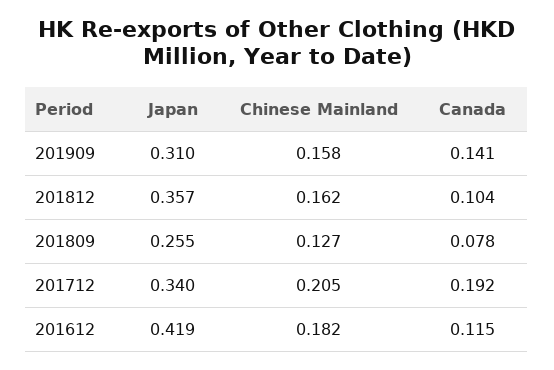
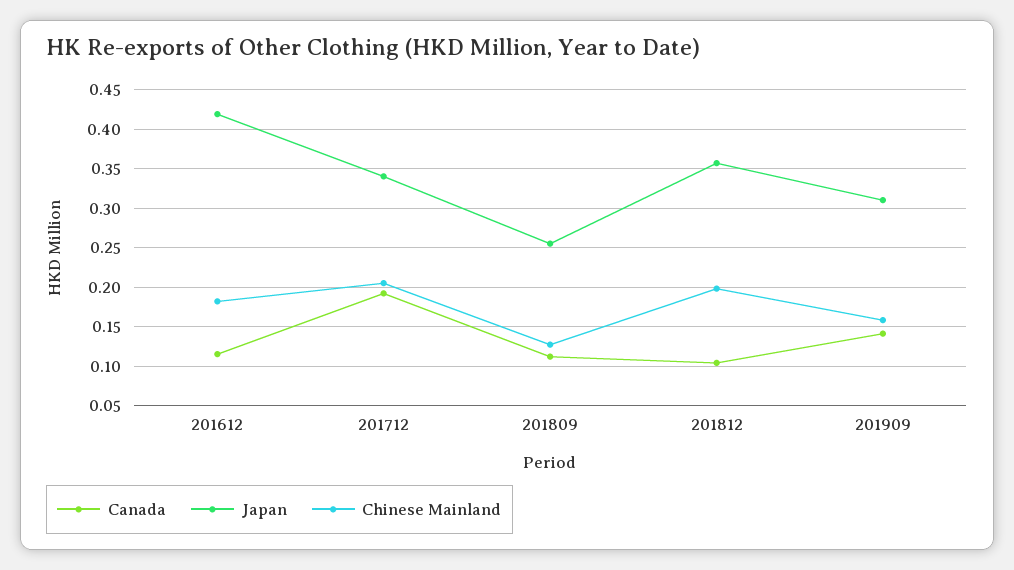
  {
    "Japan": {
      "201909": 0.31,
      "201812": 0.357,
      "201809": 0.255,
      "201712": 0.34,
      "201612": 0.419
    },
    "Chinese Mainland": {
      "201909": 0.158,
-     "201812": 0.162,
+     "201812": 0.2,
      "201809": 0.127,
      "201712": 0.205,
      "201612": 0.182
    },
    "Canada": {
      "201909": 0.141,
      "201812": 0.104,
-     "201809": 0.078,
+     "201809": 0.11,
      "201712": 0.192,
      "201612": 0.115
    }
  }

